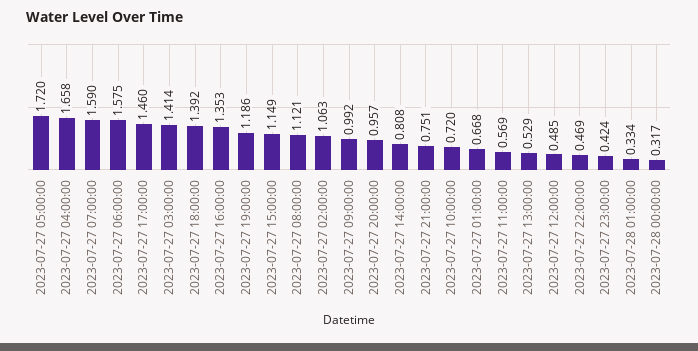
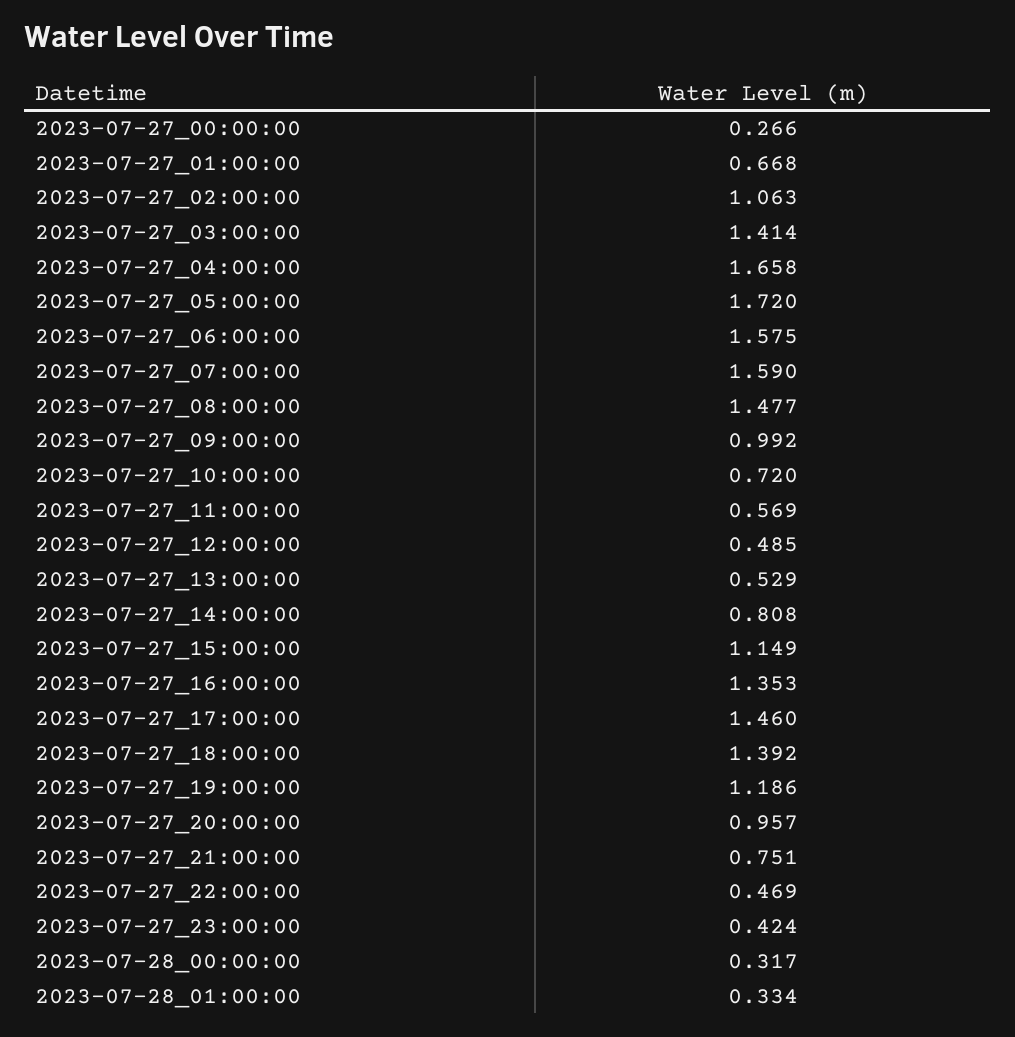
  {
    "2023-07-27 05:00:00": 1.72,
    "2023-07-27 04:00:00": 1.658,
    "2023-07-27 07:00:00": 1.59,
    "2023-07-27 06:00:00": 1.575,
    "2023-07-27 17:00:00": 1.46,
    "2023-07-27 03:00:00": 1.414,
    "2023-07-27 18:00:00": 1.392,
    "2023-07-27 16:00:00": 1.353,
    "2023-07-27 19:00:00": 1.186,
    "2023-07-27 15:00:00": 1.149,
-   "2023-07-27 08:00:00": 1.121,
+   "2023-07-27 08:00:00": 1.477,
    "2023-07-27 02:00:00": 1.063,
    "2023-07-27 09:00:00": 0.992,
    "2023-07-27 20:00:00": 0.957,
    "2023-07-27 14:00:00": 0.808,
    "2023-07-27 21:00:00": 0.751,
    "2023-07-27 10:00:00": 0.72,
    "2023-07-27 01:00:00": 0.668,
    "2023-07-27 11:00:00": 0.569,
    "2023-07-27 13:00:00": 0.529,
    "2023-07-27 12:00:00": 0.485,
    "2023-07-27 22:00:00": 0.469,
    "2023-07-27 23:00:00": 0.424,
    "2023-07-28 01:00:00": 0.334,
-   "2023-07-28 00:00:00": 0.317
+   "2023-07-28 00:00:00": 0.317,
+   "2023-07-27_00:00:00": 0.266
  }

